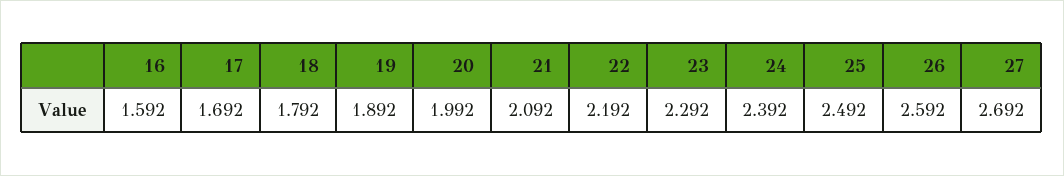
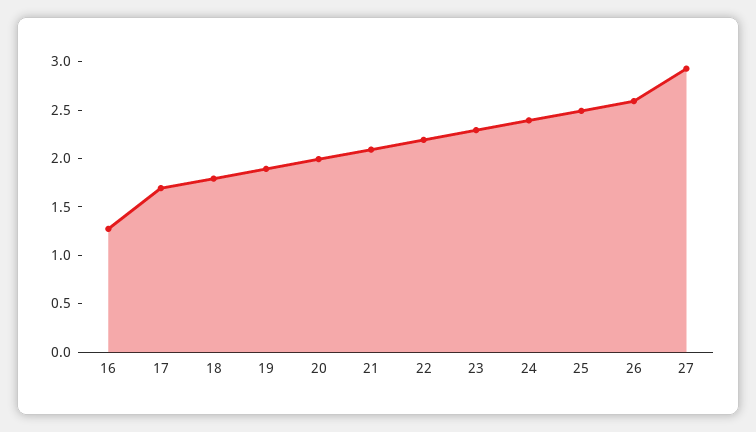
  {
-   "16": 1.592,
+   "16": 1.3,
    "17": 1.692,
    "18": 1.792,
    "19": 1.892,
    "20": 1.992,
    "21": 2.092,
    "22": 2.192,
    "23": 2.292,
    "24": 2.392,
    "25": 2.492,
    "26": 2.592,
-   "27": 2.692
+   "27": 2.9
  }

